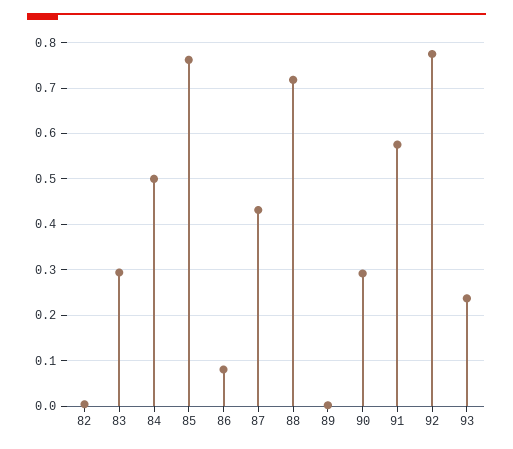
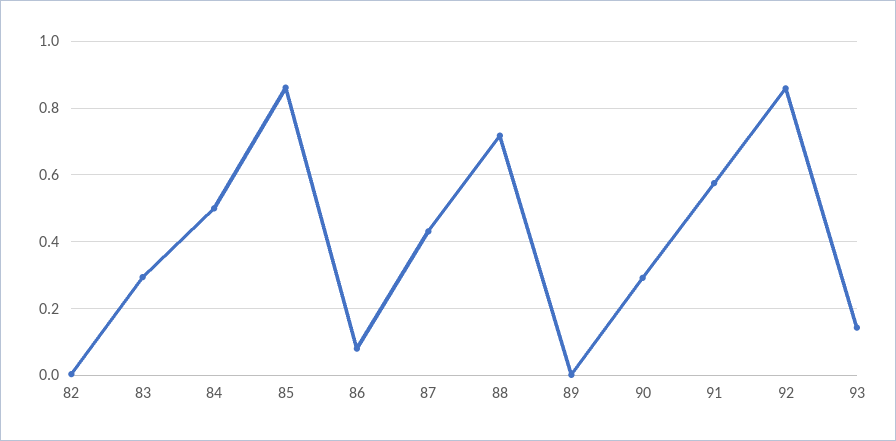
  {
    "82": 0,
    "83": 0.3,
    "84": 0.5,
-   "85": 0.76,
+   "85": 0.86,
    "86": 0.08,
    "87": 0.44,
    "88": 0.72,
    "89": 0,
    "90": 0.3,
    "91": 0.58,
-   "92": 0.78,
+   "92": 0.86,
-   "93": 0.24
+   "93": 0.14
  }

